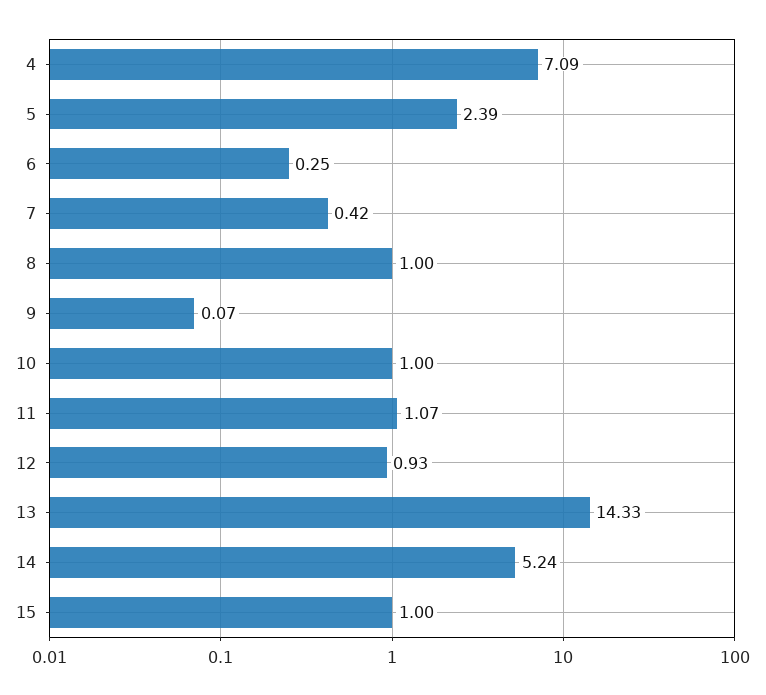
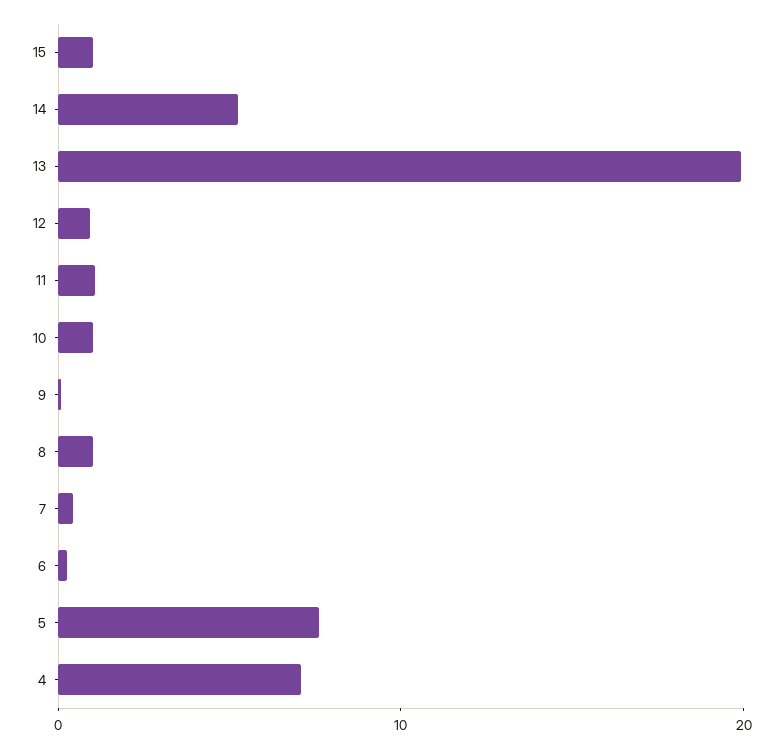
  {
    "4": 7.09,
-   "5": 2.39,
+   "5": 8,
    "6": 0.25,
    "7": 0.42,
    "8": 1,
    "9": 0.07,
    "10": 1,
    "11": 1.07,
    "12": 0.93,
-   "13": 14.33,
+   "13": 20,
    "14": 5.24,
    "15": 1
  }

